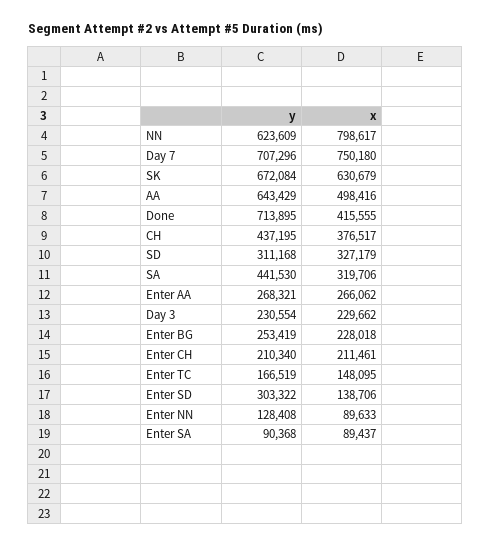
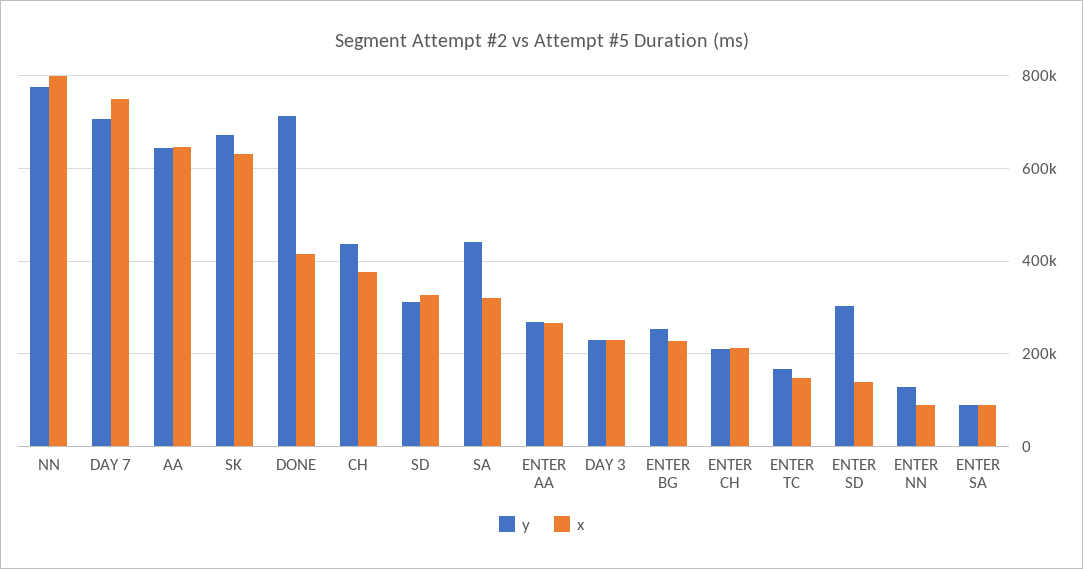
  {
    "y": {
-     "NN": 623609,
+     "NN": 780000,
      "Day 7": 707296,
      "SK": 672084,
      "AA": 643429,
      "Done": 713895,
      "CH": 437195,
      "SD": 311168,
      "SA": 441530,
      "Enter AA": 268321,
      "Day 3": 230554,
      "Enter BG": 253419,
      "Enter CH": 210340,
      "Enter TC": 166519,
      "Enter SD": 303322,
      "Enter NN": 128408,
      "Enter SA": 90368
    },
    "x": {
      "NN": 798617,
      "Day 7": 750180,
      "SK": 630679,
-     "AA": 498416,
+     "AA": 640000,
      "Done": 415555,
      "CH": 376517,
      "SD": 327179,
      "SA": 319706,
      "Enter AA": 266062,
      "Day 3": 229662,
      "Enter BG": 228018,
      "Enter CH": 211461,
      "Enter TC": 148095,
      "Enter SD": 138706,
      "Enter NN": 89633,
      "Enter SA": 89437
    }
  }

